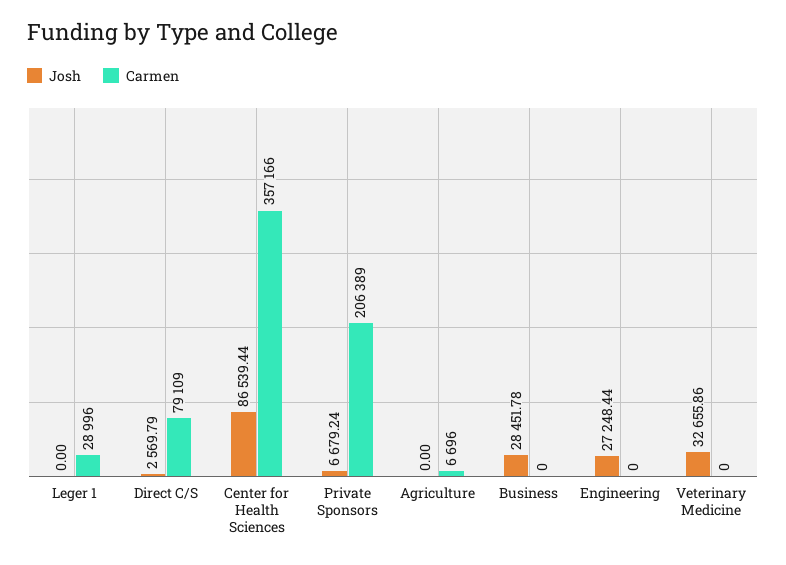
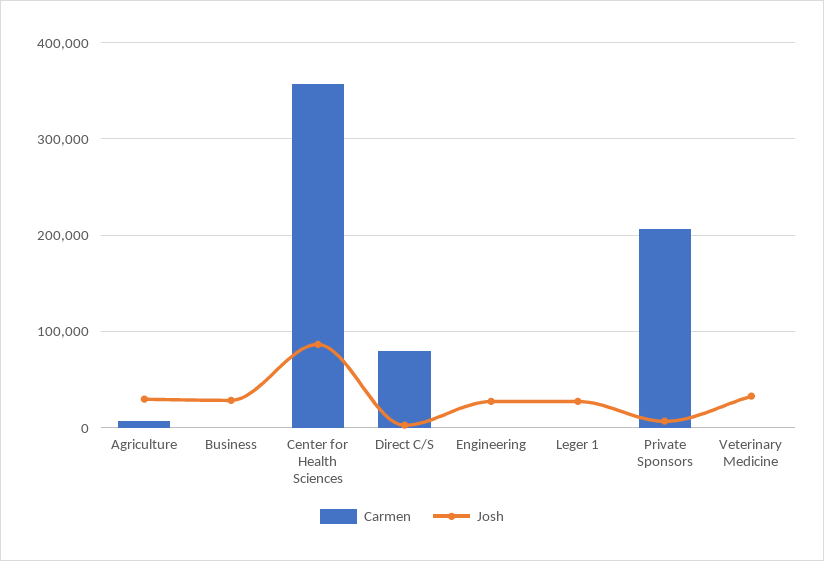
  {
    "Josh": {
-     "Leger 1": 0,
+     "Leger 1": 30000,
      "Direct C/S": 2569.79,
      "Center for Health Sciences": 86539.44,
      "Private Sponsors": 6679.24,
-     "Agriculture": 0,
+     "Agriculture": 30000,
      "Business": 28451.78,
      "Engineering": 27248.44,
      "Veterinary Medicine": 32655.86
    },
    "Carmen": {
-     "Leger 1": 28996,
+     "Leger 1": 0,
      "Direct C/S": 79109,
      "Center for Health Sciences": 357166,
      "Private Sponsors": 206389,
      "Agriculture": 6696,
      "Business": 0,
      "Engineering": 0,
      "Veterinary Medicine": 0
    }
  }

